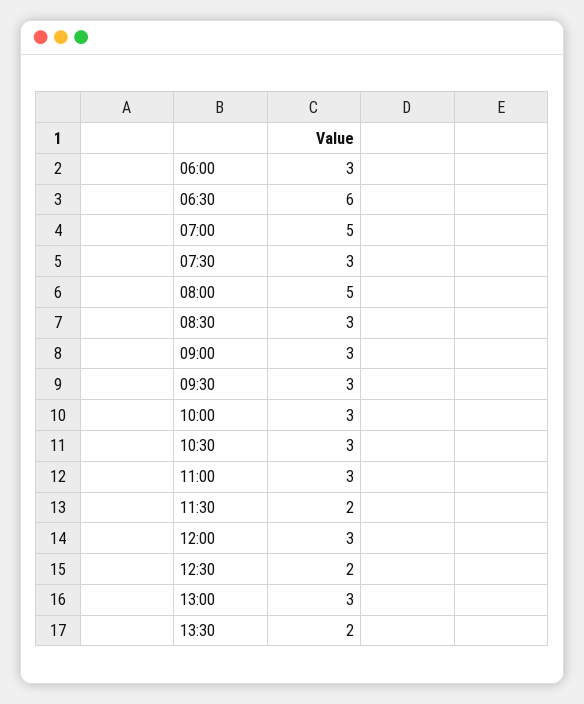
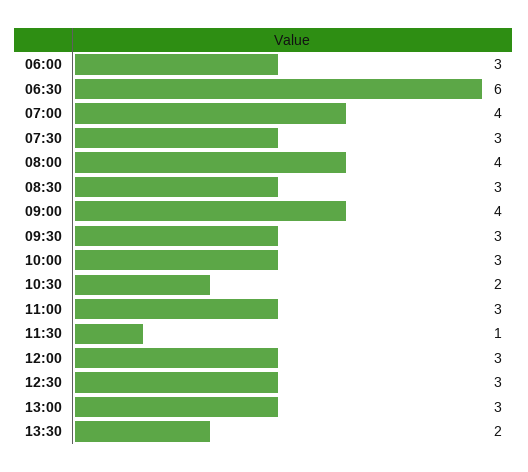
  {
    "06:00": 3,
    "06:30": 6,
-   "07:00": 5,
+   "07:00": 4,
    "07:30": 3,
-   "08:00": 5,
+   "08:00": 4,
    "08:30": 3,
-   "09:00": 3,
+   "09:00": 4,
    "09:30": 3,
    "10:00": 3,
-   "10:30": 3,
+   "10:30": 2,
    "11:00": 3,
-   "11:30": 2,
+   "11:30": 1,
    "12:00": 3,
-   "12:30": 2,
+   "12:30": 3,
    "13:00": 3,
    "13:30": 2
  }

